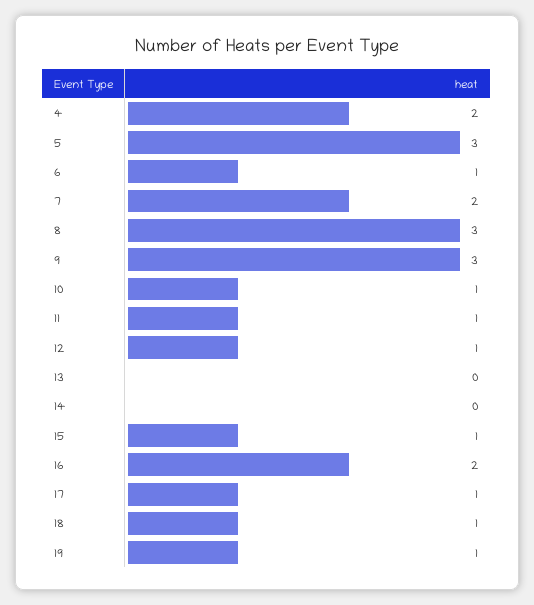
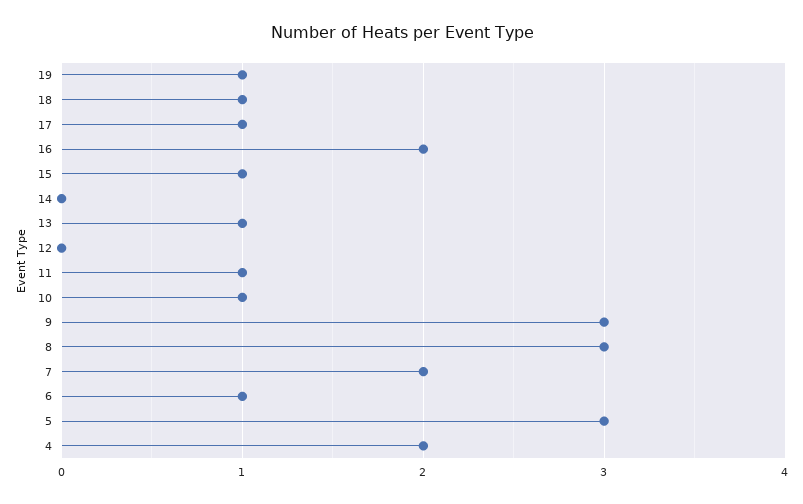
  {
    "4": 2,
    "5": 3,
    "6": 1,
    "7": 2,
    "8": 3,
    "9": 3,
    "10": 1,
    "11": 1,
-   "12": 1,
+   "12": 0,
-   "13": 0,
+   "13": 1,
    "14": 0,
    "15": 1,
    "16": 2,
    "17": 1,
    "18": 1,
    "19": 1
  }

